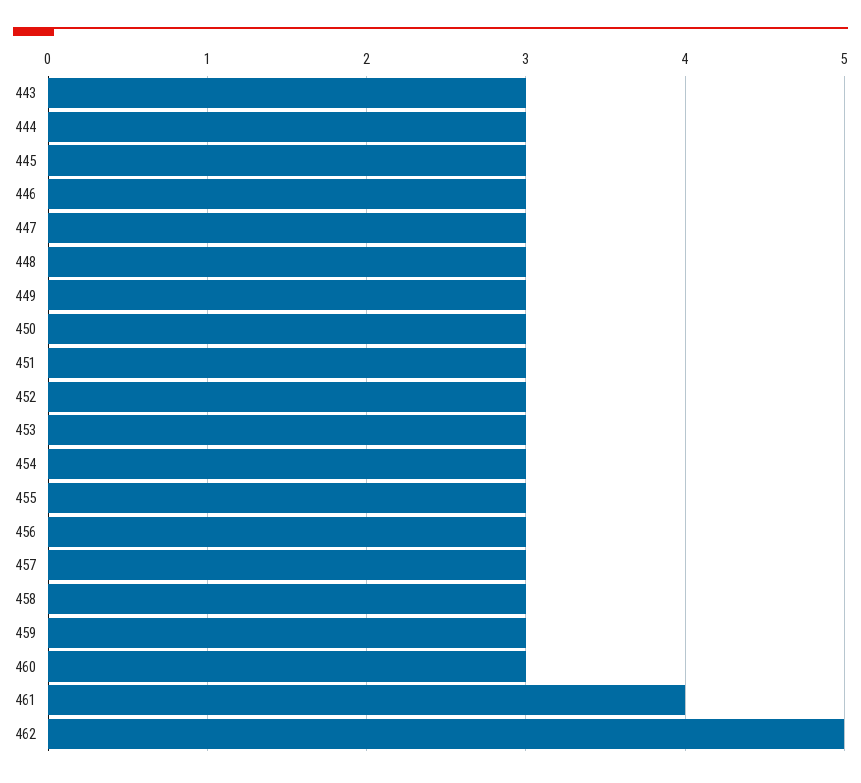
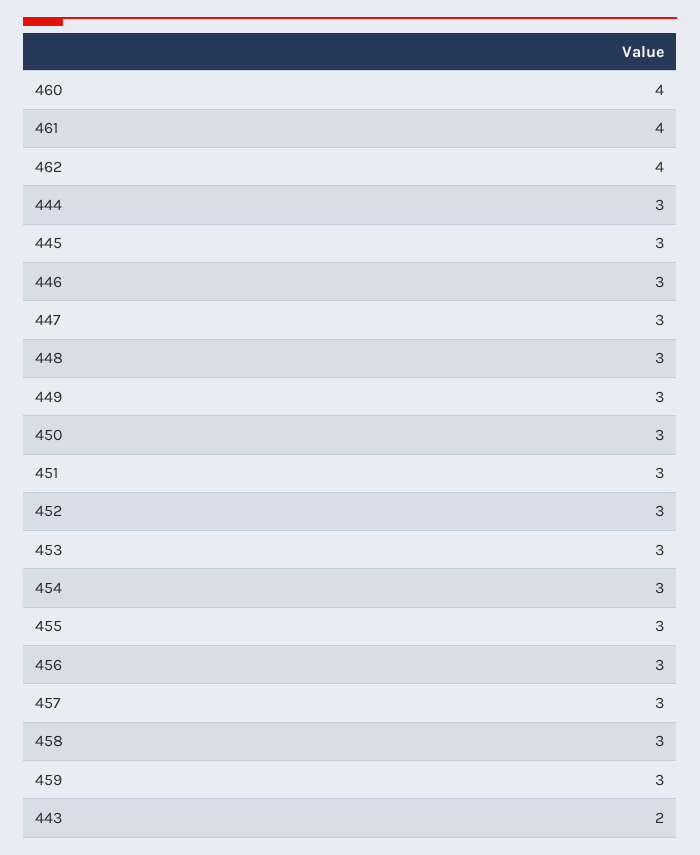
  {
-   "443": 3,
+   "443": 2,
    "444": 3,
    "445": 3,
    "446": 3,
    "447": 3,
    "448": 3,
    "449": 3,
    "450": 3,
    "451": 3,
    "452": 3,
    "453": 3,
    "454": 3,
    "455": 3,
    "456": 3,
    "457": 3,
    "458": 3,
    "459": 3,
-   "460": 3,
+   "460": 4,
    "461": 4,
-   "462": 5
+   "462": 4
  }

